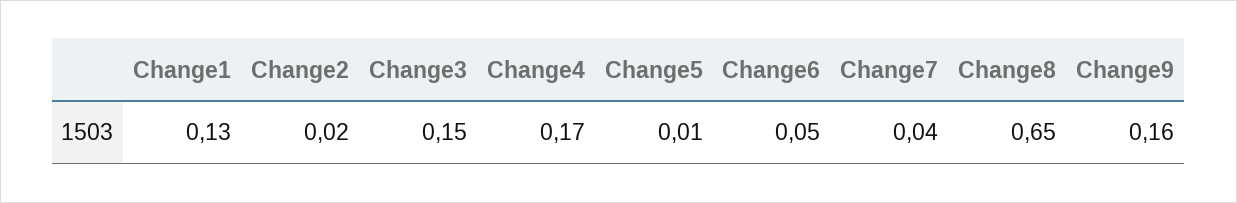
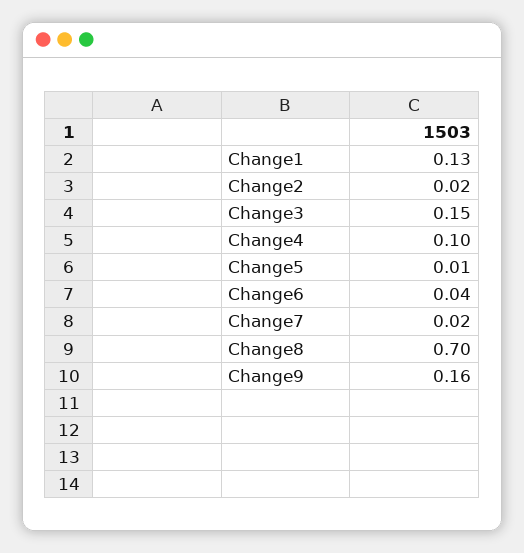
  {
    "Change1": 0.13,
    "Change2": 0.02,
    "Change3": 0.15,
-   "Change4": 0.17,
+   "Change4": 0.1,
    "Change5": 0.01,
-   "Change6": 0.05,
+   "Change6": 0.04,
-   "Change7": 0.04,
+   "Change7": 0.02,
-   "Change8": 0.65,
+   "Change8": 0.7,
    "Change9": 0.16
  }

